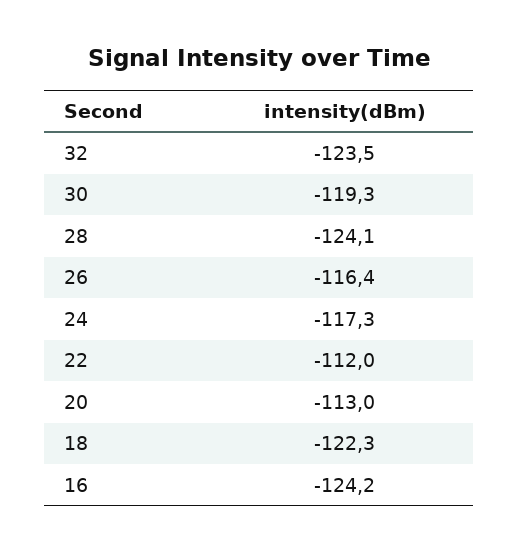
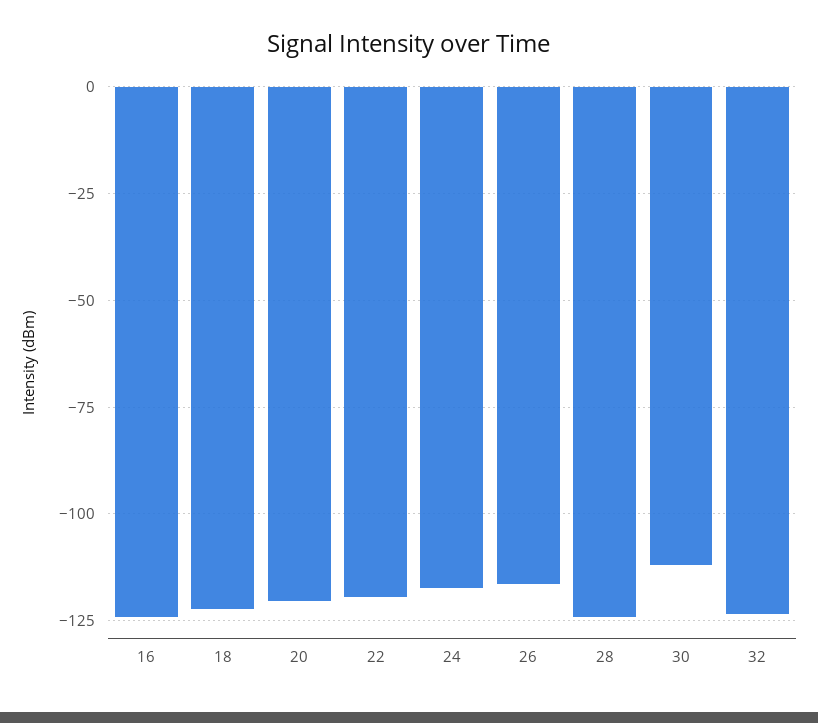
  {
    "32": -123.5,
-   "30": -119.3,
+   "30": -112.5,
    "28": -124.1,
    "26": -116.4,
    "24": -117.3,
-   "22": -112,
+   "22": -120,
-   "20": -113,
+   "20": -120,
    "18": -122.3,
    "16": -124.2
  }

